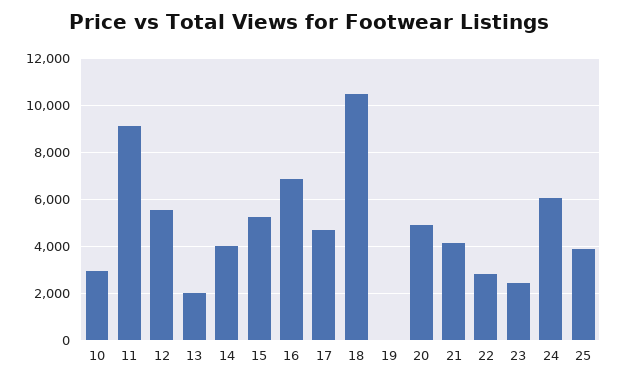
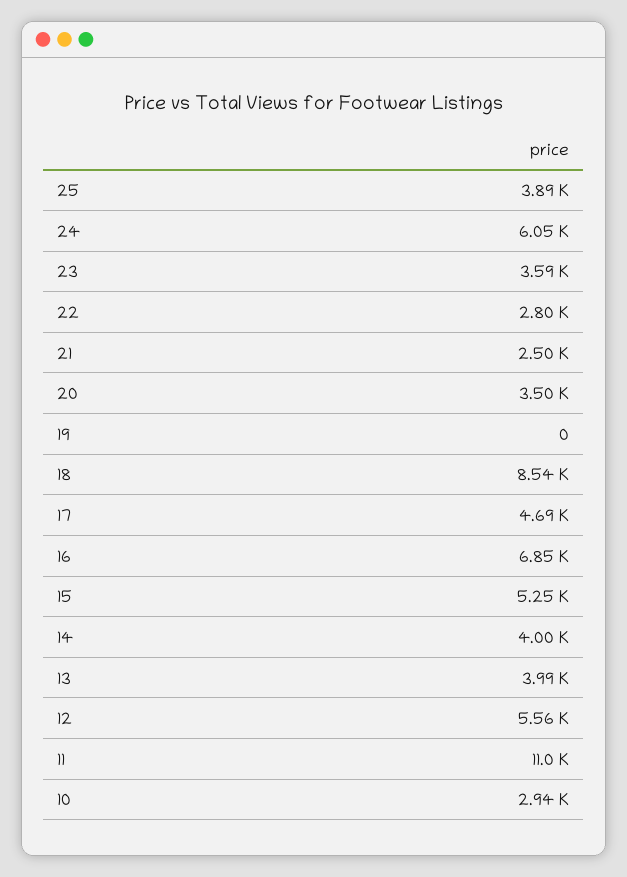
  {
    "10": 2940,
-   "11": 9000,
+   "11": 11000,
    "12": 5560,
-   "13": 2000,
+   "13": 3990,
    "14": 4000,
    "15": 5250,
    "16": 6850,
    "17": 4690,
-   "18": 10500,
+   "18": 8540,
    "19": 0,
-   "20": 5000,
+   "20": 3500,
-   "21": 4000,
+   "21": 2500,
    "22": 2800,
-   "23": 2500,
+   "23": 3590,
    "24": 6050,
    "25": 3890
  }

